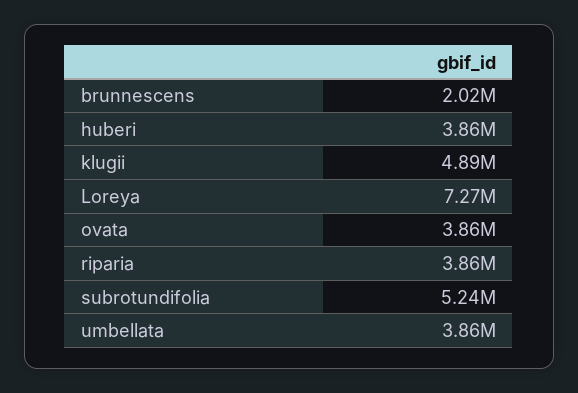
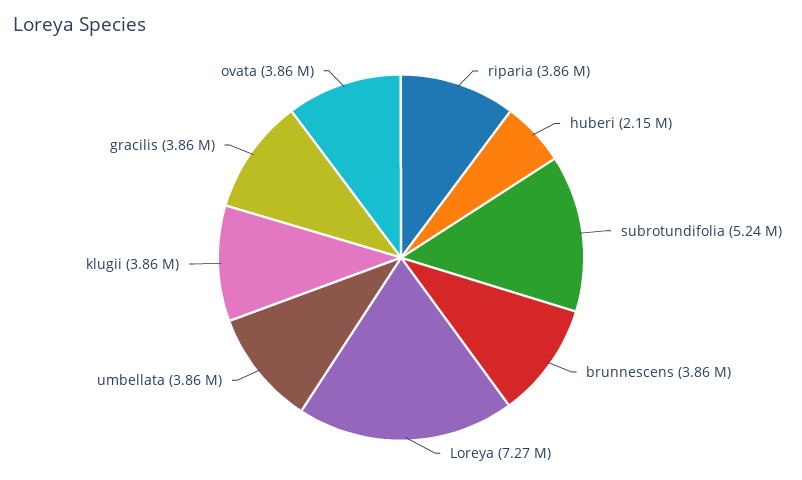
  {
-   "brunnescens": 2020000,
+   "brunnescens": 3860000,
-   "huberi": 3860000,
+   "huberi": 2150000,
-   "klugii": 4890000,
+   "klugii": 3860000,
    "Loreya": 7270000,
    "ovata": 3860000,
    "riparia": 3860000,
    "subrotundifolia": 5240000,
-   "umbellata": 3860000
+   "umbellata": 3860000,
+   "gracilis": 3860000
  }

